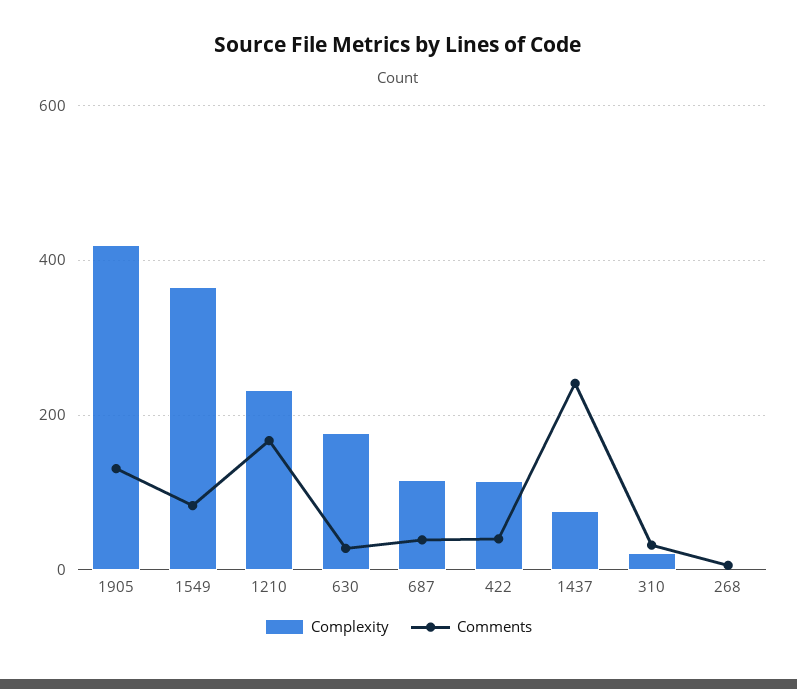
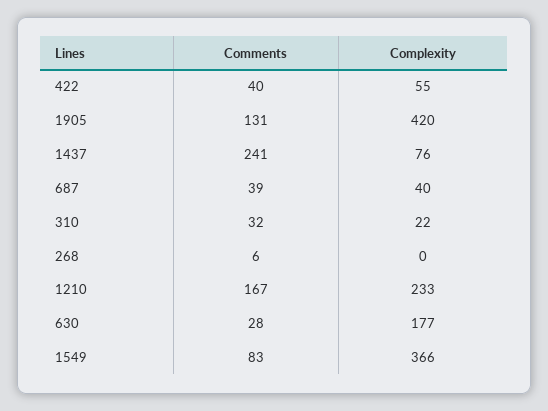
  {
    "Complexity": {
      "1905": 420,
      "1549": 366,
      "1210": 233,
      "630": 177,
-     "687": 120,
+     "687": 40,
-     "422": 120,
+     "422": 55,
      "1437": 76,
      "310": 22,
      "268": 0
    },
    "Comments": {
      "1905": 131,
      "1549": 83,
      "1210": 167,
      "630": 28,
      "687": 39,
      "422": 40,
      "1437": 241,
      "310": 32,
      "268": 6
    }
  }

